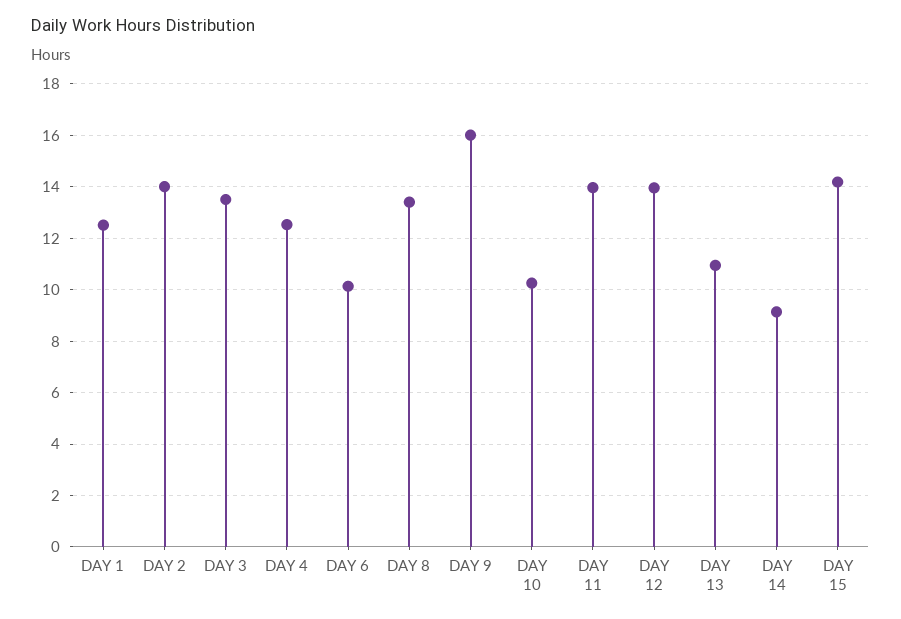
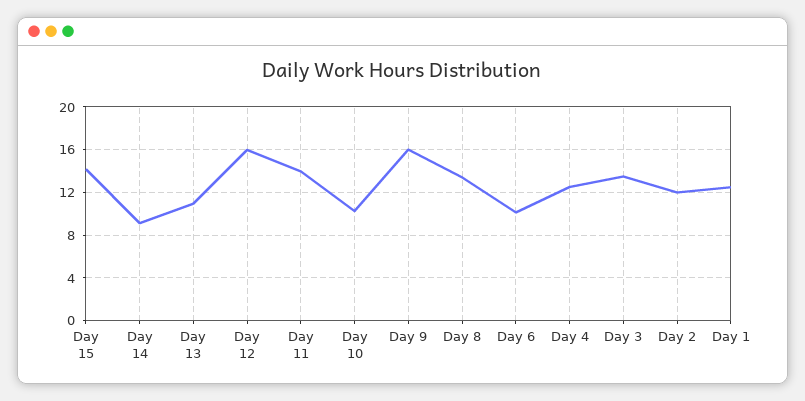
  {
    "DAY 1": 12.5,
-   "DAY 2": 14,
+   "DAY 2": 12,
    "DAY 3": 13.5,
    "DAY 4": 12.5,
    "DAY 6": 10.25,
    "DAY 8": 13.5,
    "DAY 9": 16,
    "DAY 10": 10.25,
    "DAY 11": 14,
-   "DAY 12": 14,
+   "DAY 12": 16,
    "DAY 13": 11,
    "DAY 14": 9.25,
    "DAY 15": 14.25
  }

